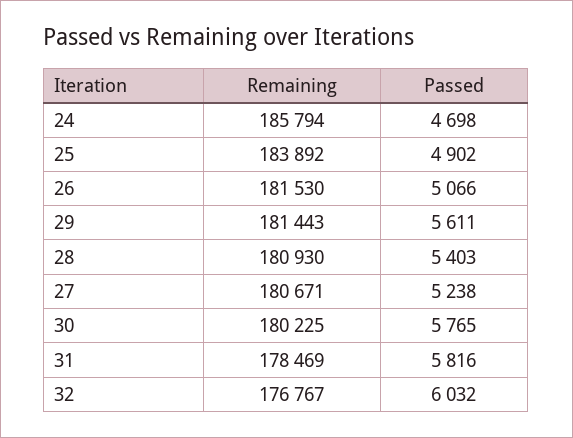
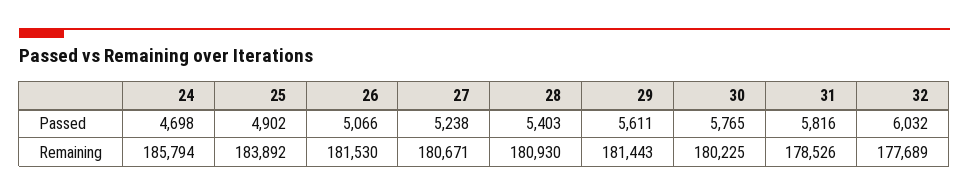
  {
    "Remaining": {
      "24": 185794,
      "25": 183892,
      "26": 181530,
      "29": 181443,
      "28": 180930,
      "27": 180671,
      "30": 180225,
-     "31": 178469,
+     "31": 178526,
-     "32": 176767
+     "32": 177689
    },
    "Passed": {
      "24": 4698,
      "25": 4902,
      "26": 5066,
      "29": 5611,
      "28": 5403,
      "27": 5238,
      "30": 5765,
      "31": 5816,
      "32": 6032
    }
  }

